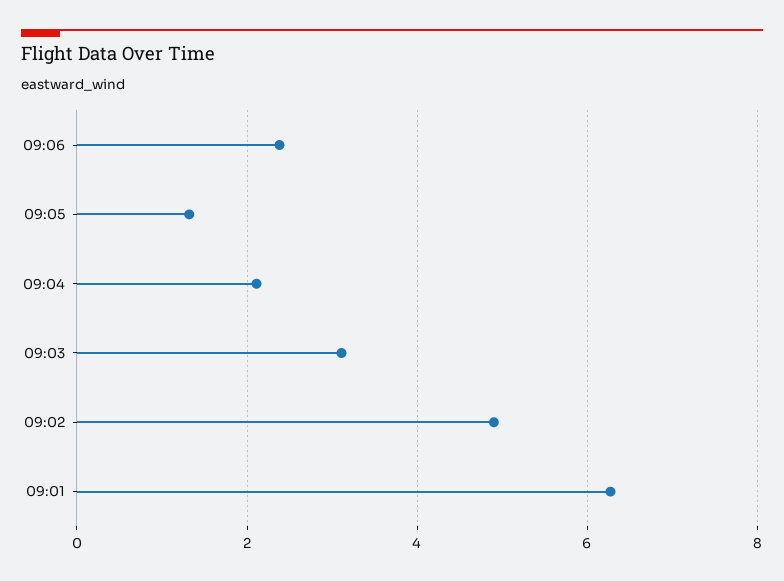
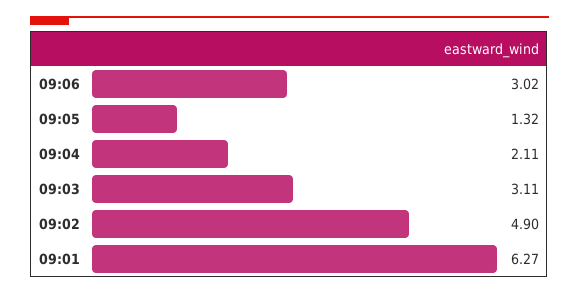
  {
-   "09:06": 2.4,
+   "09:06": 3.02,
    "09:05": 1.32,
    "09:04": 2.11,
    "09:03": 3.11,
    "09:02": 4.9,
    "09:01": 6.27
  }

